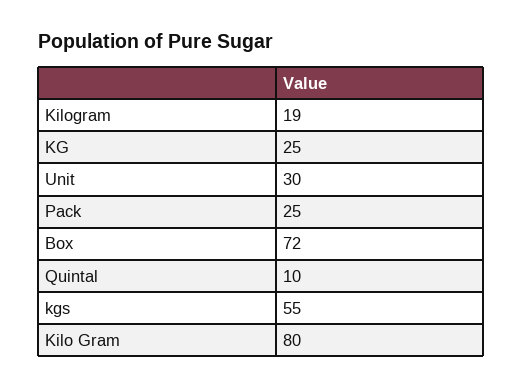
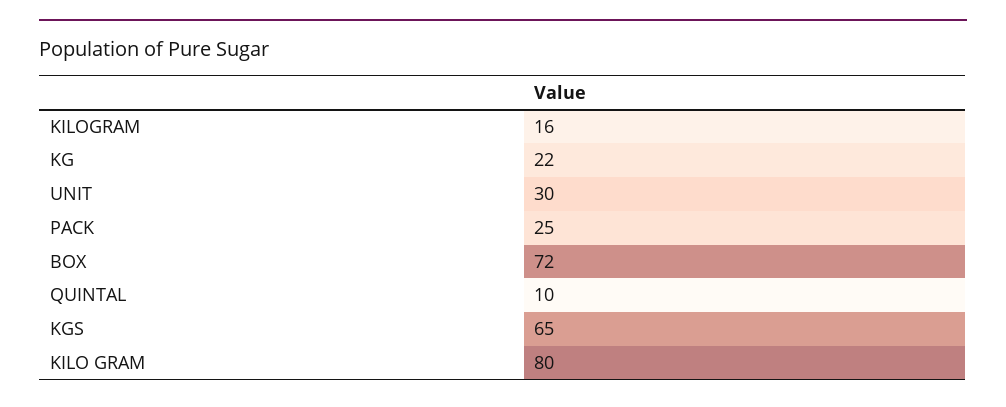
  {
-   "Kilogram": 19,
+   "Kilogram": 16,
-   "KG": 25,
+   "KG": 22,
    "Unit": 30,
    "Pack": 25,
    "Box": 72,
    "Quintal": 10,
-   "kgs": 55,
+   "kgs": 65,
    "Kilo Gram": 80
  }

